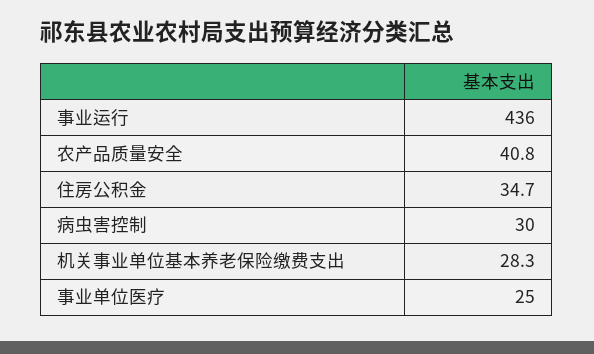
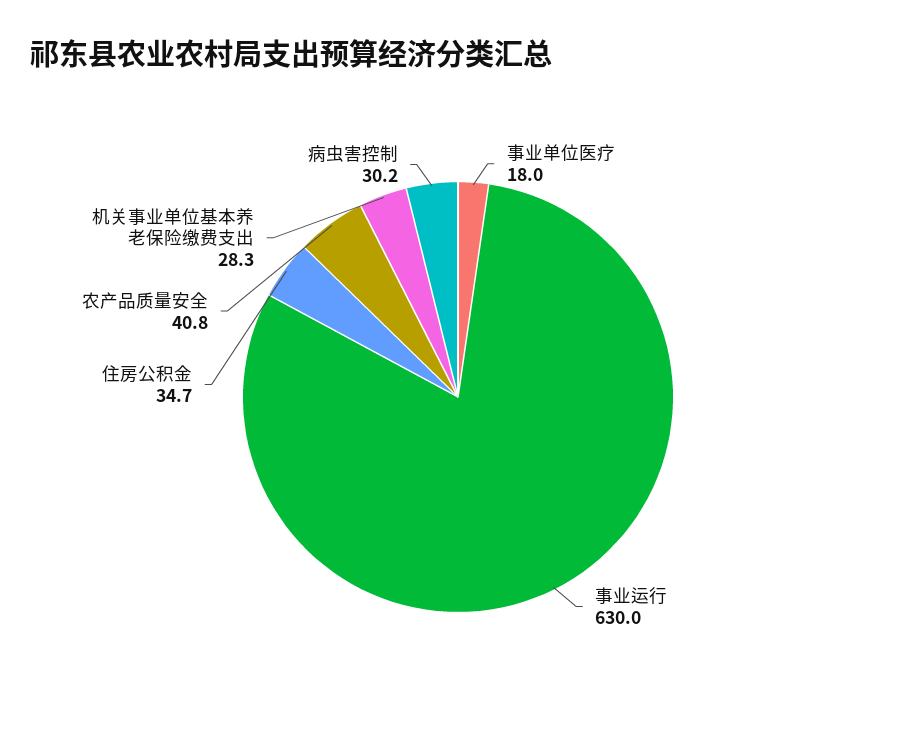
  {
-   "事业运行": 436,
+   "事业运行": 630,
    "农产品质量安全": 40.8,
    "住房公积金": 34.7,
-   "病虫害控制": 30,
+   "病虫害控制": 30.2,
    "机关事业单位基本养老保险缴费支出": 28.3,
-   "事业单位医疗": 25
+   "事业单位医疗": 18
  }

